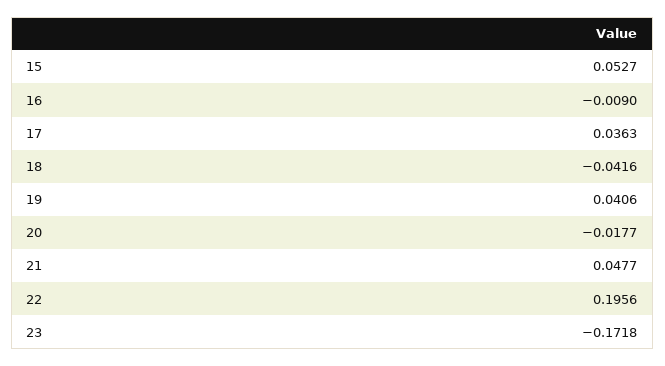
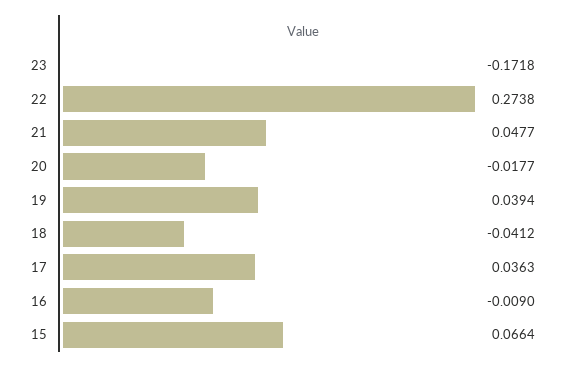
  {
-   "15": 0.0527,
+   "15": 0.0664,
    "16": -0.009,
    "17": 0.0363,
-   "18": -0.0416,
+   "18": -0.0412,
-   "19": 0.0406,
+   "19": 0.0394,
    "20": -0.0177,
    "21": 0.0477,
-   "22": 0.1956,
+   "22": 0.2738,
    "23": -0.1718
  }

